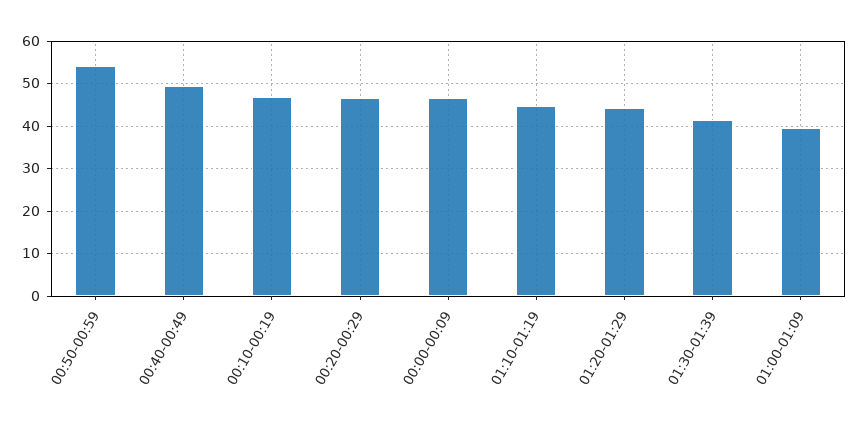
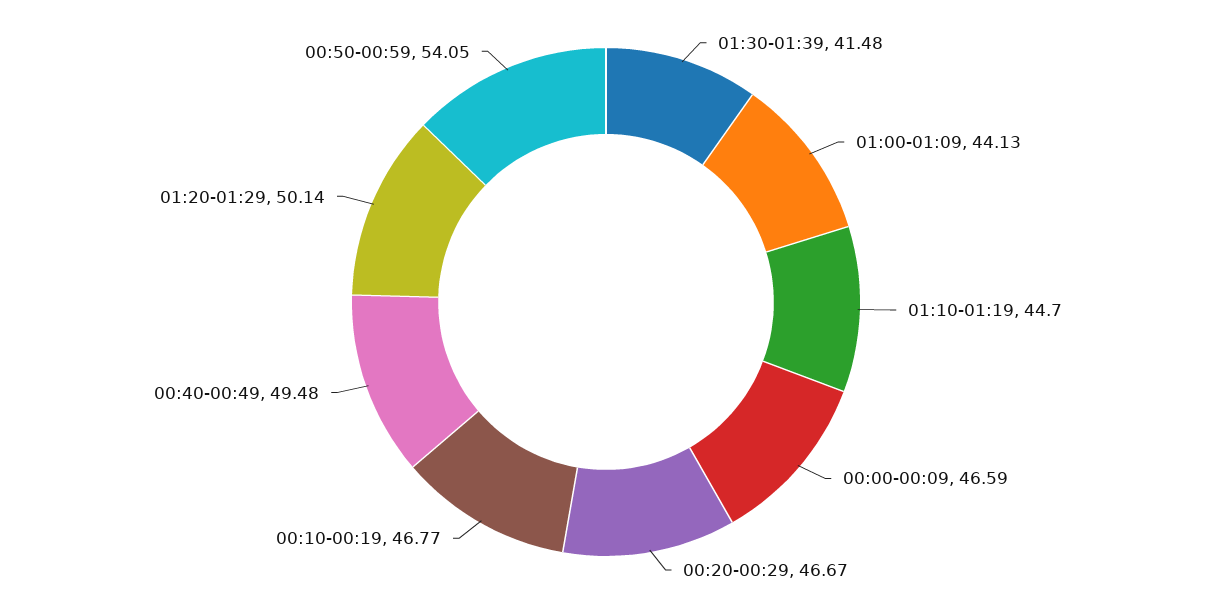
  {
    "00:50-00:59": 54.05,
    "00:40-00:49": 49.48,
    "00:10-00:19": 46.77,
    "00:20-00:29": 46.67,
    "00:00-00:09": 46.59,
    "01:10-01:19": 44.7,
-   "01:20-01:29": 44,
+   "01:20-01:29": 50.14,
    "01:30-01:39": 41.48,
-   "01:00-01:09": 40
+   "01:00-01:09": 44.13
  }

